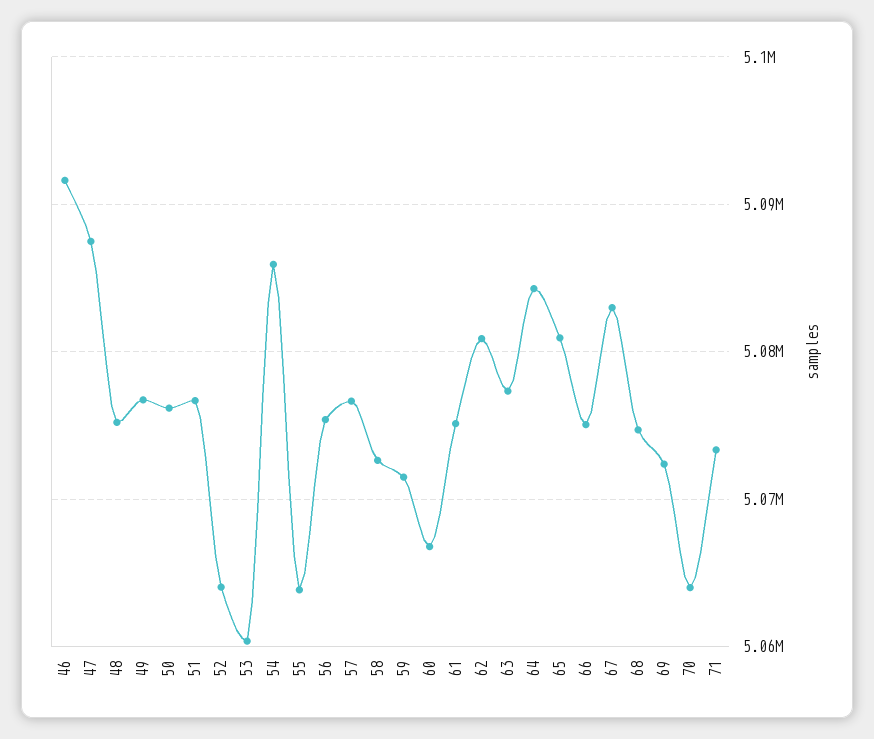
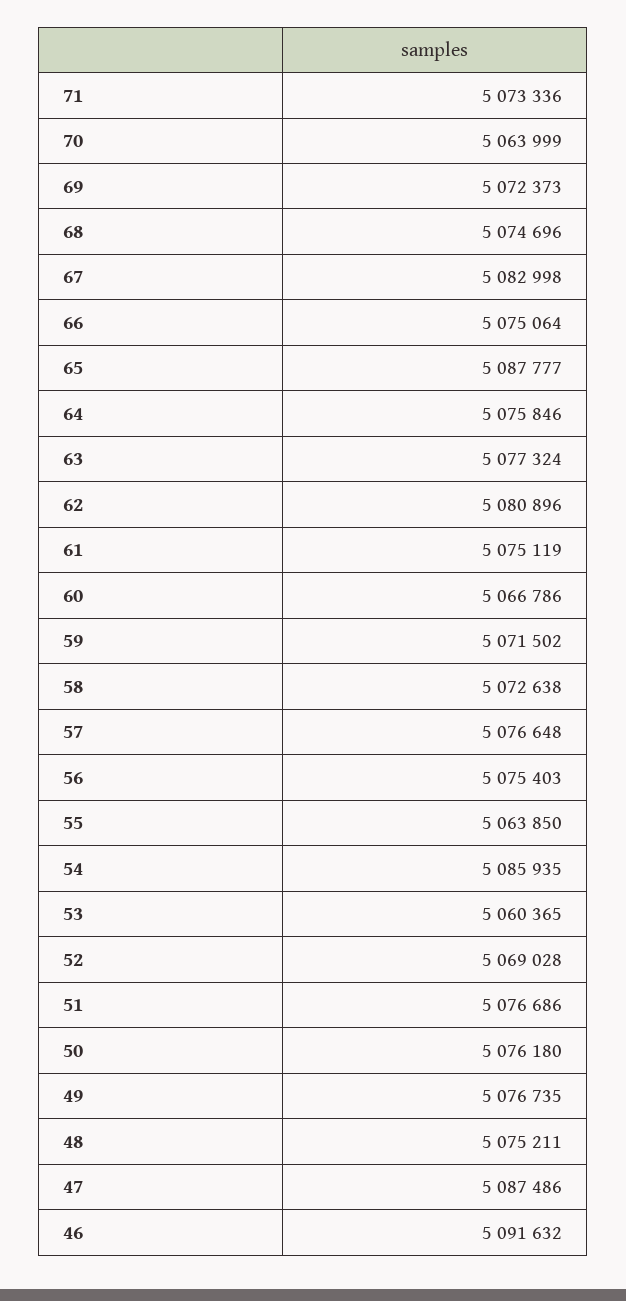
  {
    "46": 5091632,
    "47": 5087486,
    "48": 5075211,
    "49": 5076735,
    "50": 5076180,
    "51": 5076686,
-   "52": 5064000,
+   "52": 5069028,
    "53": 5060365,
    "54": 5085935,
    "55": 5063850,
    "56": 5075403,
    "57": 5076648,
    "58": 5072638,
    "59": 5071502,
    "60": 5066786,
    "61": 5075119,
    "62": 5080896,
    "63": 5077324,
-   "64": 5084000,
+   "64": 5075846,
-   "65": 5081000,
+   "65": 5087777,
    "66": 5075064,
    "67": 5082998,
    "68": 5074696,
    "69": 5072373,
    "70": 5063999,
    "71": 5073336
  }

